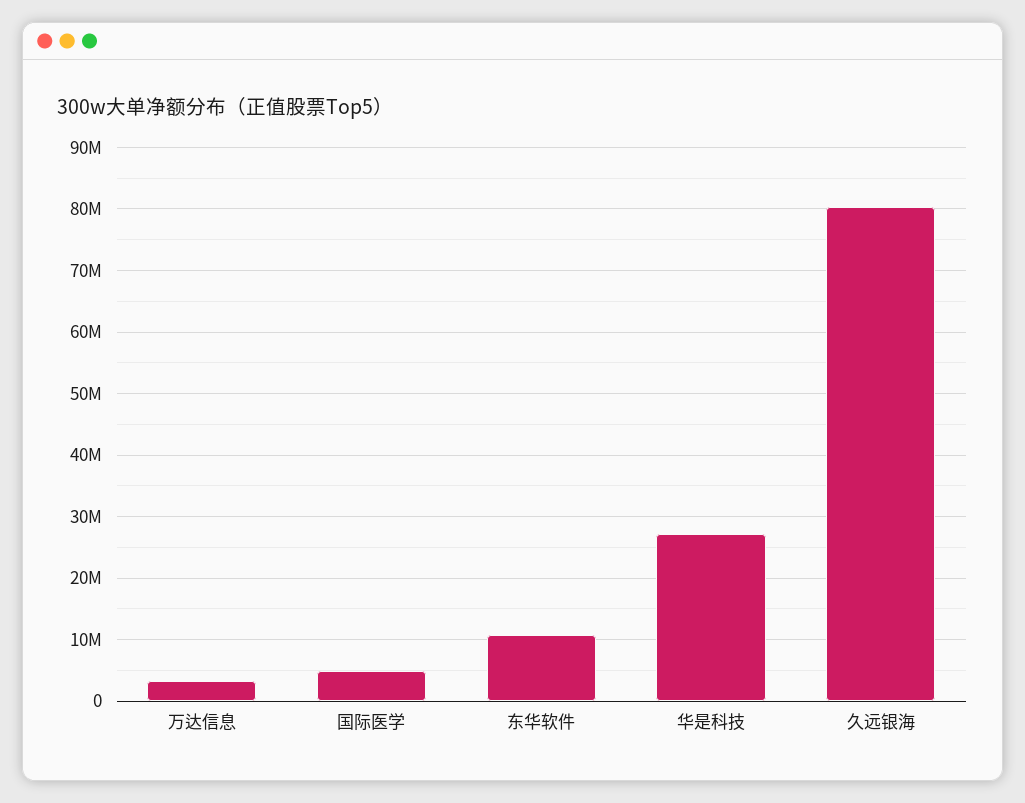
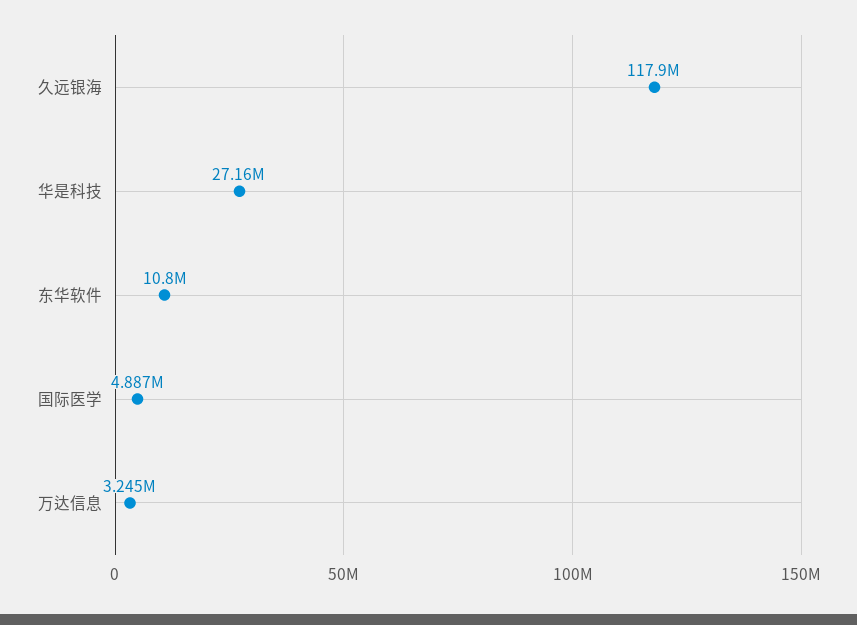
  {
    "万达信息": 3245000,
    "国际医学": 4887000,
    "东华软件": 10800000,
    "华是科技": 27160000,
-   "久远银海": 80000000
+   "久远银海": 117900000
  }

